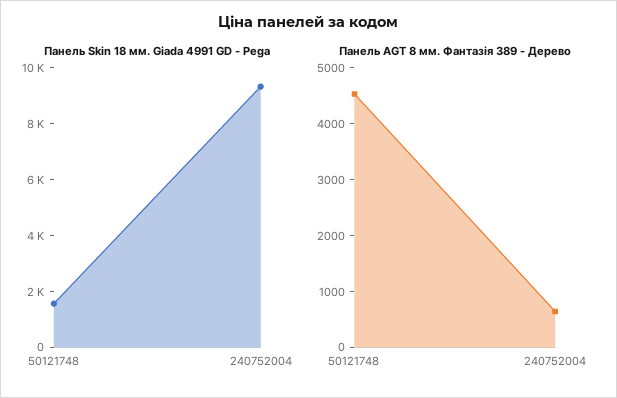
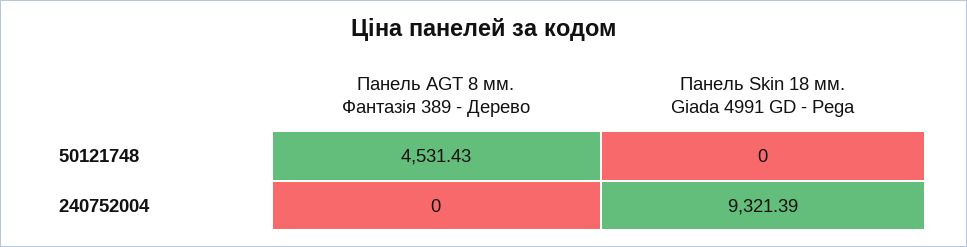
  {
    "Панель Skin 18 мм. Giada 4991 GD - Pega": {
-     "50121748": 1500,
+     "50121748": 0,
      "240752004": 9321.39
    },
    "Панель AGT 8 мм. Фантазія 389 - Дерево": {
      "50121748": 4531.43,
-     "240752004": 600
+     "240752004": 0
    }
  }

